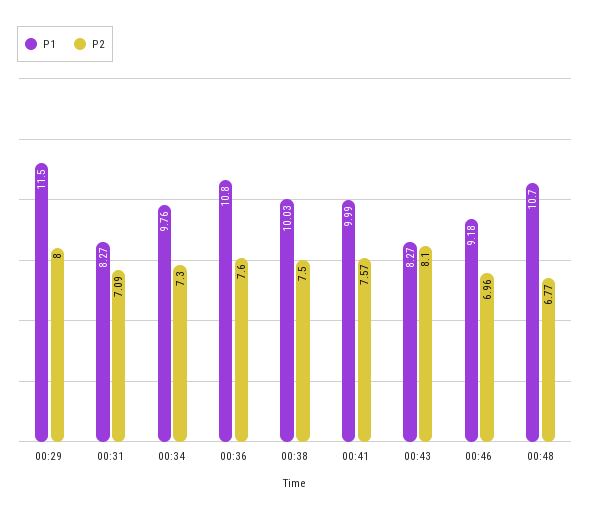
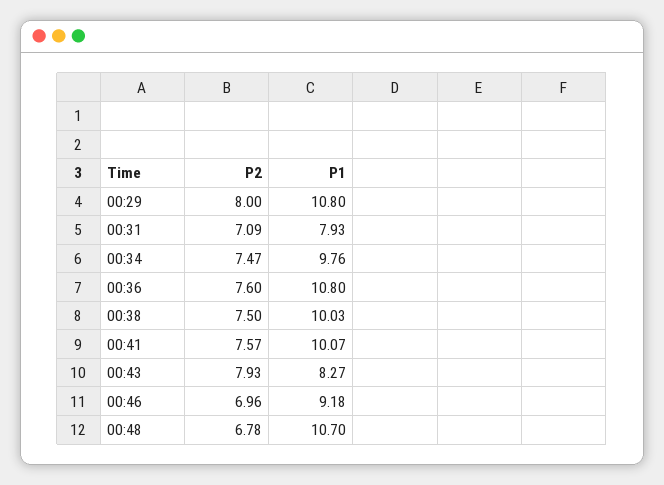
  {
    "P1": {
-     "00:29": 11.5,
+     "00:29": 10.8,
-     "00:31": 8.27,
+     "00:31": 7.93,
      "00:34": 9.76,
      "00:36": 10.8,
      "00:38": 10.03,
-     "00:41": 9.99,
+     "00:41": 10.07,
      "00:43": 8.27,
      "00:46": 9.18,
      "00:48": 10.7
    },
    "P2": {
      "00:29": 8,
      "00:31": 7.09,
-     "00:34": 7.3,
+     "00:34": 7.47,
      "00:36": 7.6,
      "00:38": 7.5,
      "00:41": 7.57,
-     "00:43": 8.1,
+     "00:43": 7.93,
      "00:46": 6.96,
-     "00:48": 6.77
+     "00:48": 6.78
    }
  }

